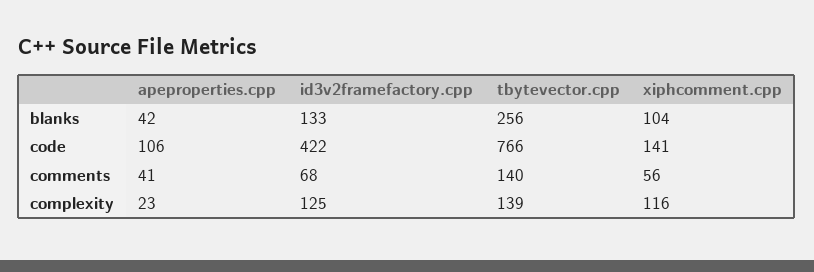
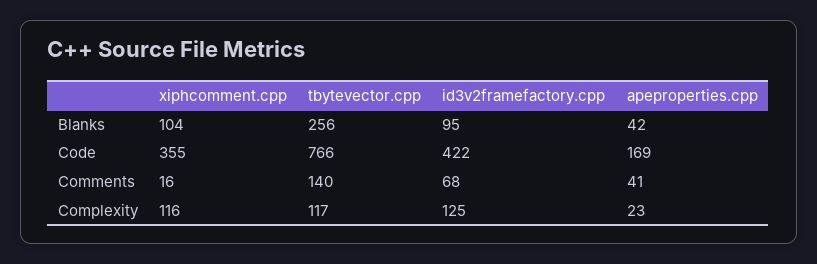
  {
    "apeproperties.cpp": {
      "blanks": 42,
-     "code": 106,
+     "code": 169,
      "comments": 41,
      "complexity": 23
    },
    "id3v2framefactory.cpp": {
-     "blanks": 133,
+     "blanks": 95,
      "code": 422,
      "comments": 68,
      "complexity": 125
    },
    "tbytevector.cpp": {
      "blanks": 256,
      "code": 766,
      "comments": 140,
-     "complexity": 139
+     "complexity": 117
    },
    "xiphcomment.cpp": {
      "blanks": 104,
-     "code": 141,
+     "code": 355,
-     "comments": 56,
+     "comments": 16,
      "complexity": 116
    }
  }

